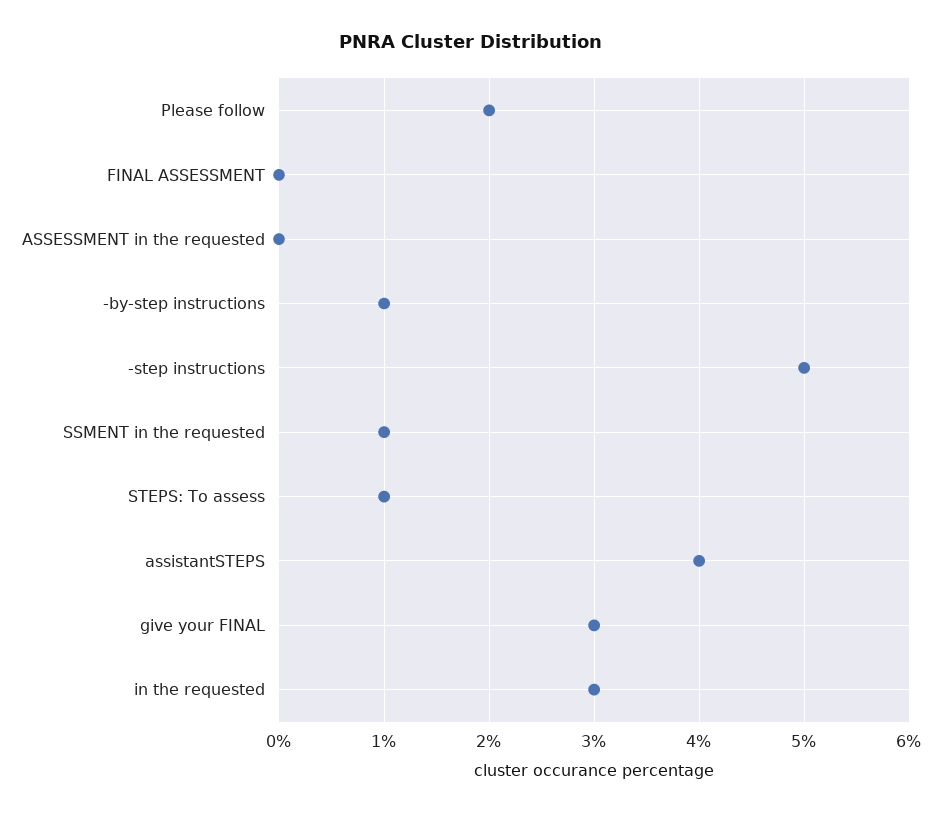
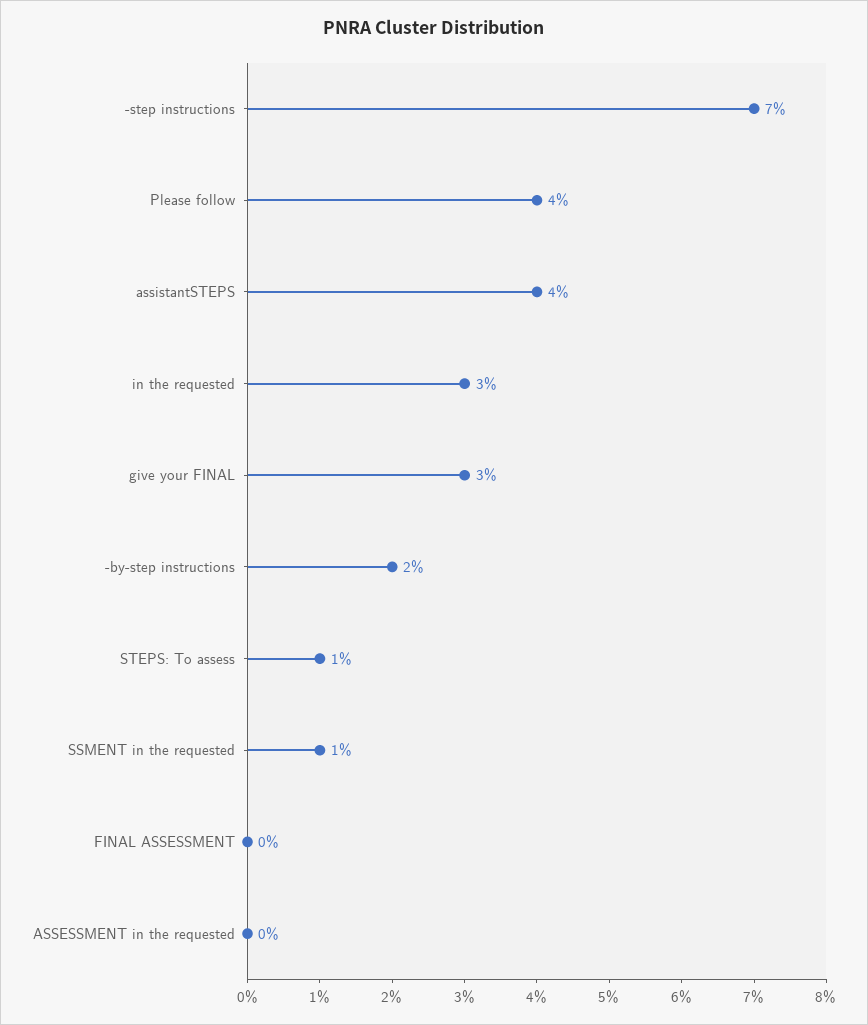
  {
-   "Please follow": 2,
+   "Please follow": 4,
    "FINAL ASSESSMENT": 0,
    "ASSESSMENT in the requested": 0,
-   "-by-step instructions": 1,
+   "-by-step instructions": 2,
-   "-step instructions": 5,
+   "-step instructions": 7,
    "SSMENT in the requested": 1,
    "STEPS: To assess": 1,
    "assistantSTEPS": 4,
    "give your FINAL": 3,
    "in the requested": 3
  }

